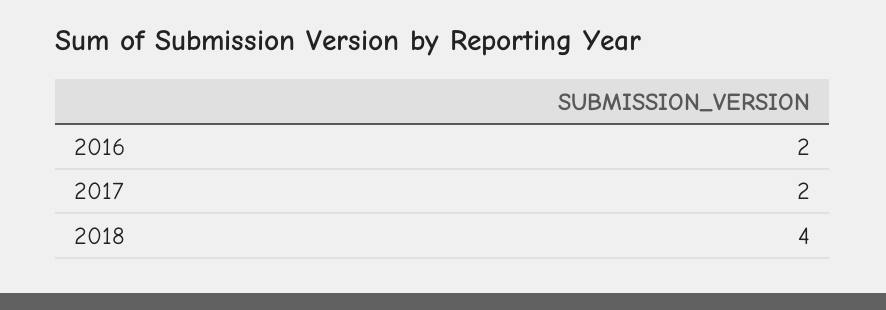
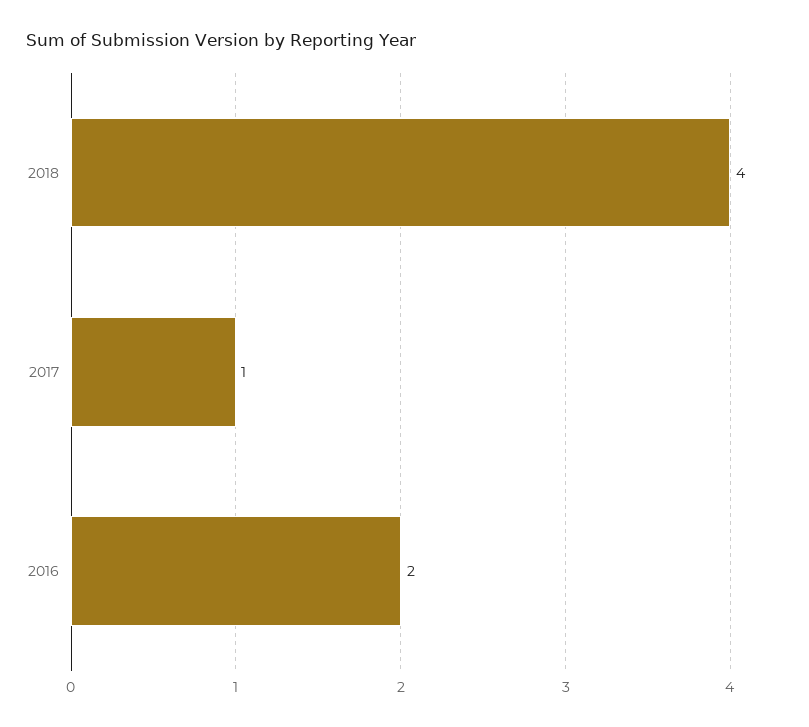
  {
    "2016": 2,
-   "2017": 2,
+   "2017": 1,
    "2018": 4
  }

